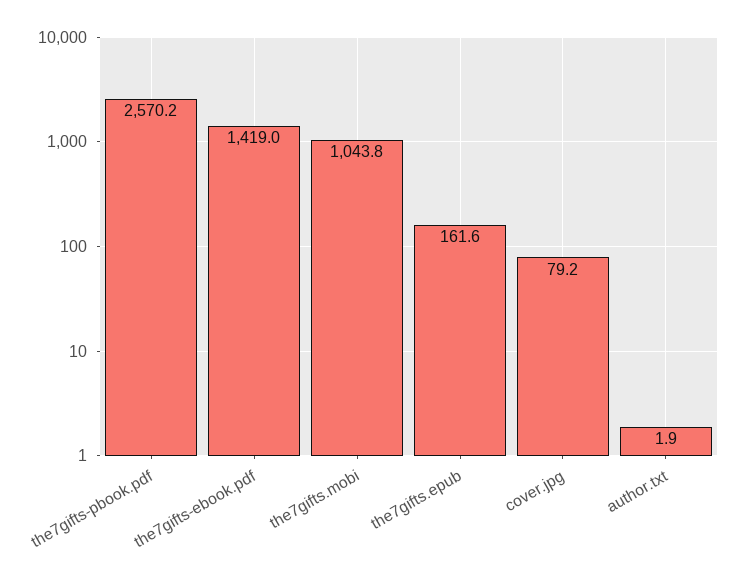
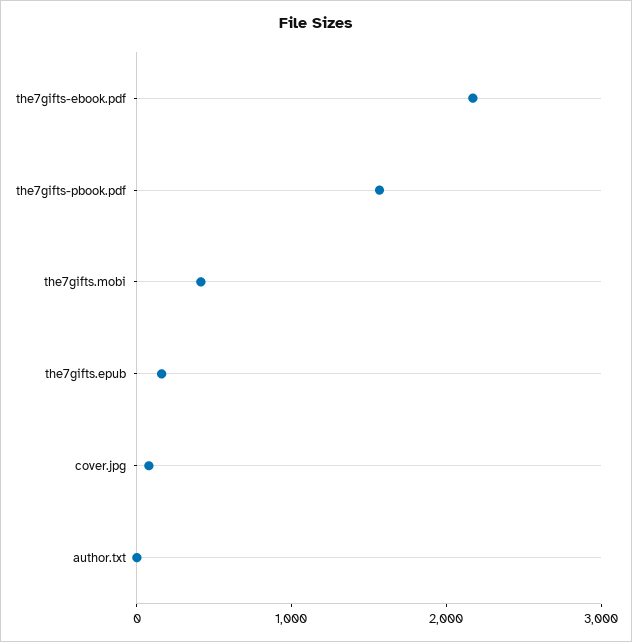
  {
-   "the7gifts-pbook.pdf": 2570.2,
+   "the7gifts-pbook.pdf": 1600,
-   "the7gifts-ebook.pdf": 1419,
+   "the7gifts-ebook.pdf": 2200,
-   "the7gifts.mobi": 1043.8,
+   "the7gifts.mobi": 400,
    "the7gifts.epub": 161.6,
    "cover.jpg": 79.2,
    "author.txt": 1.9
  }

